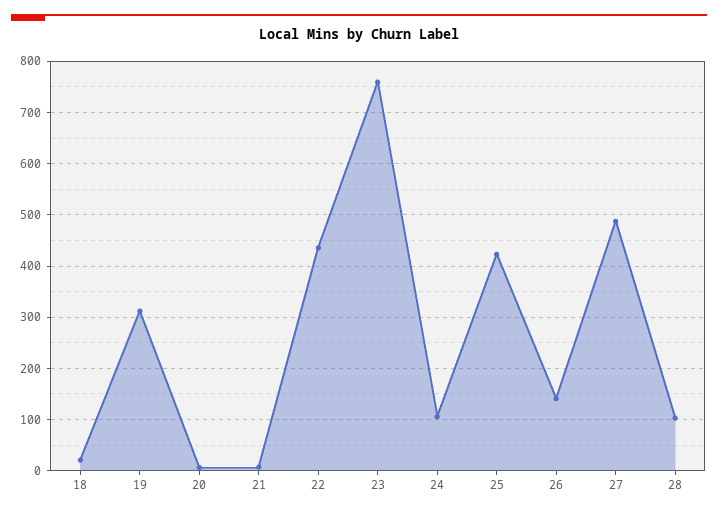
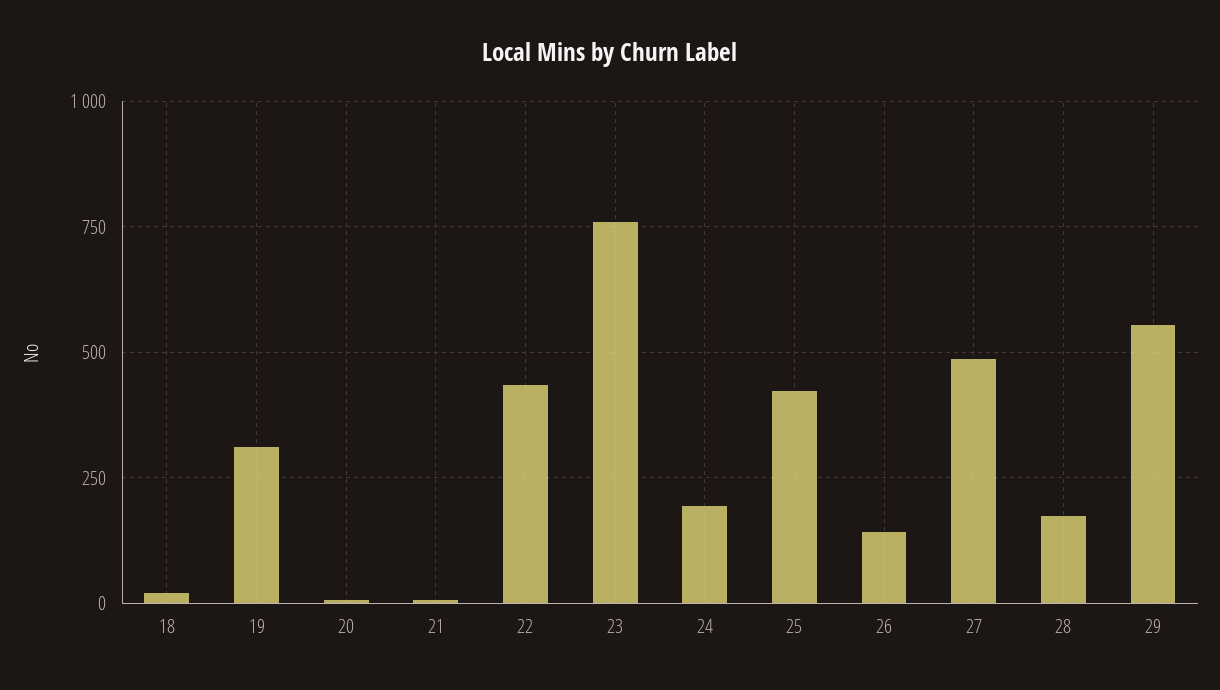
  {
    "18": 20,
    "19": 320,
    "20": 0,
    "21": 0,
    "22": 440,
    "23": 760,
-   "24": 100,
+   "24": 200,
    "25": 420,
    "26": 140,
    "27": 480,
-   "28": 100
+   "28": 175,
+   "29": 550
  }

